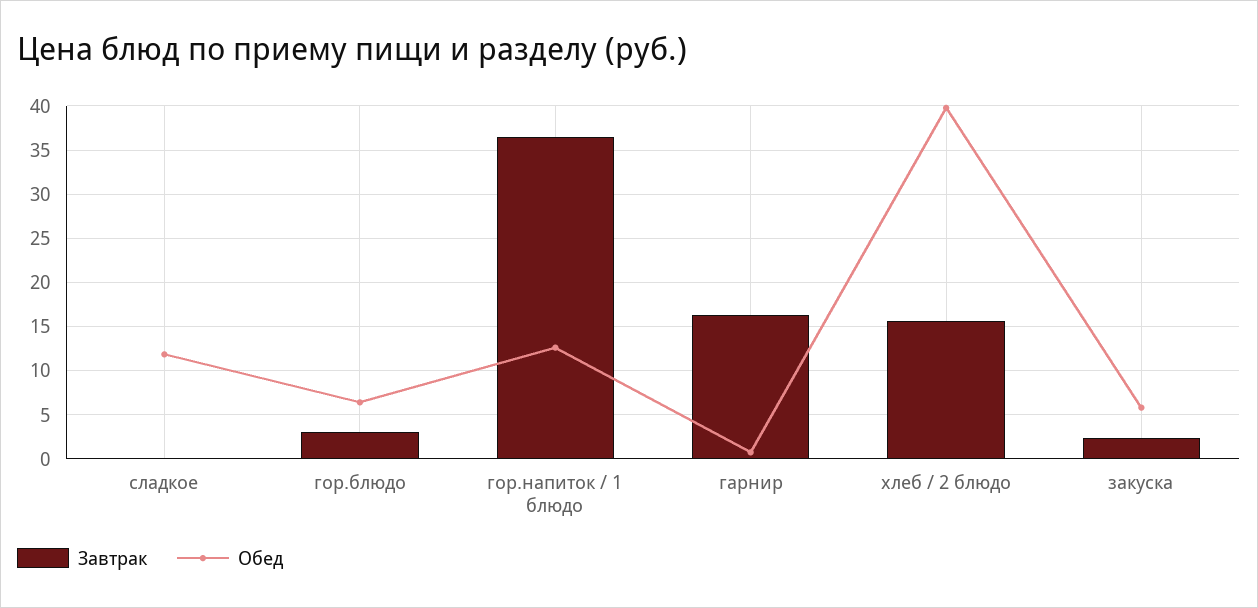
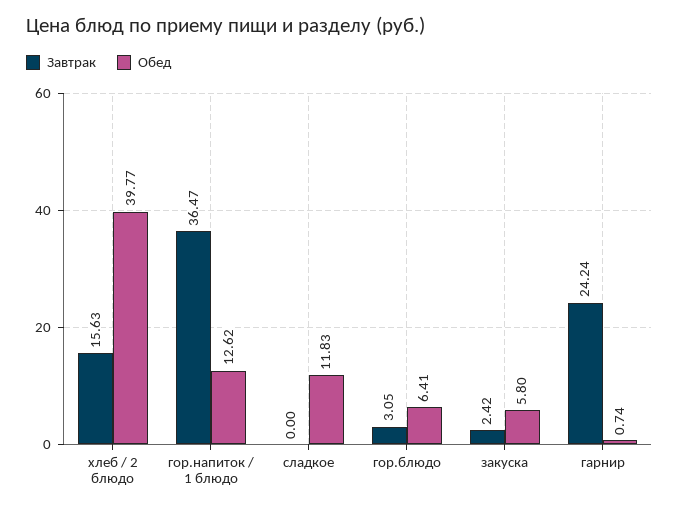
  {
    "Завтрак": {
      "сладкое": 0,
      "гор.блюдо": 3.05,
      "гор.напиток / 1 блюдо": 36.47,
-     "гарнир": 16,
+     "гарнир": 24.24,
      "хлеб / 2 блюдо": 15.63,
      "закуска": 2.42
    },
    "Обед": {
      "сладкое": 11.83,
      "гор.блюдо": 6.41,
      "гор.напиток / 1 блюдо": 12.62,
      "гарнир": 0.74,
      "хлеб / 2 блюдо": 39.77,
      "закуска": 5.8
    }
  }

